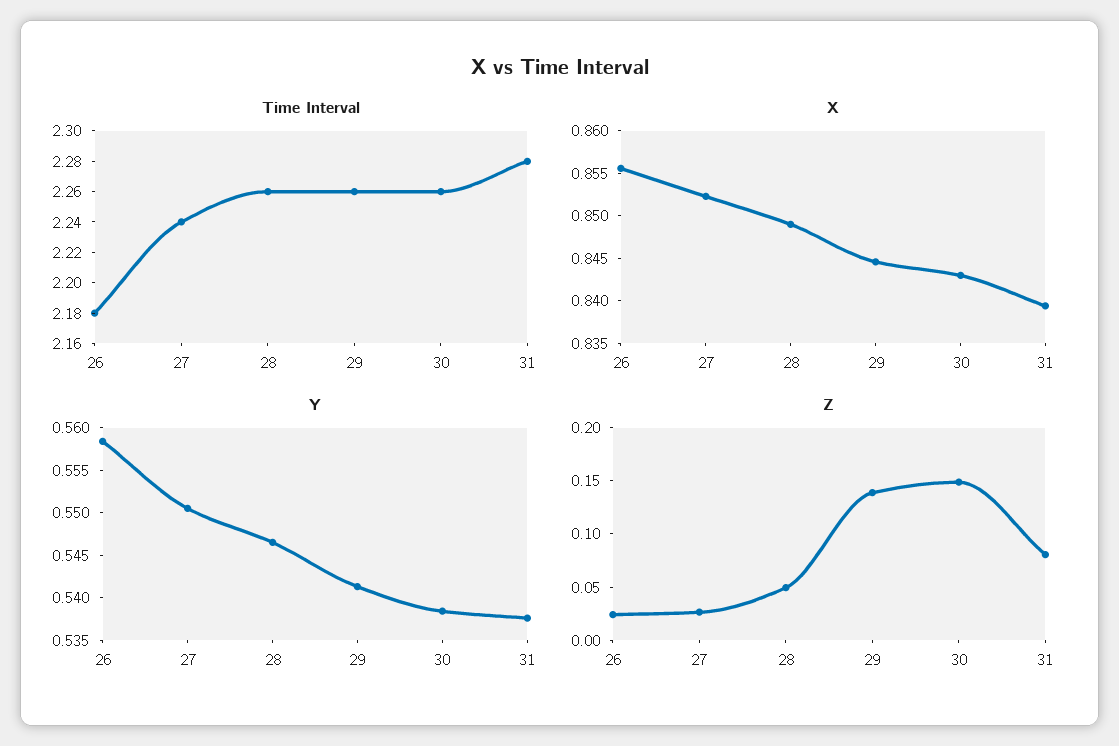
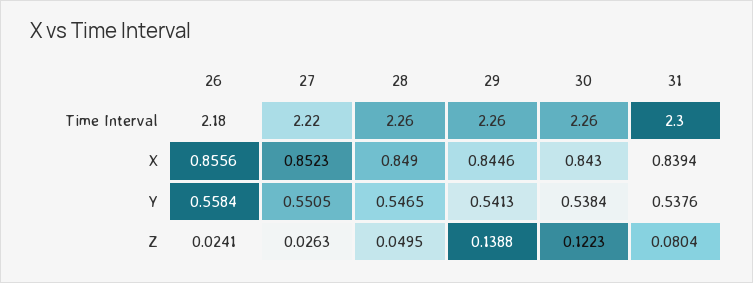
  {
    "Time Interval": {
      "26": 2.18,
-     "27": 2.24,
+     "27": 2.22,
      "28": 2.26,
      "29": 2.26,
      "30": 2.26,
-     "31": 2.28
+     "31": 2.3
    },
    "X": {
      "26": 0.8556,
      "27": 0.8523,
      "28": 0.849,
      "29": 0.8446,
      "30": 0.843,
      "31": 0.8394
    },
    "Y": {
      "26": 0.5584,
      "27": 0.5505,
      "28": 0.5465,
      "29": 0.5413,
      "30": 0.5384,
      "31": 0.5376
    },
    "Z": {
      "26": 0.0241,
      "27": 0.0263,
      "28": 0.0495,
      "29": 0.1388,
-     "30": 0.15,
+     "30": 0.1223,
      "31": 0.0804
    }
  }

